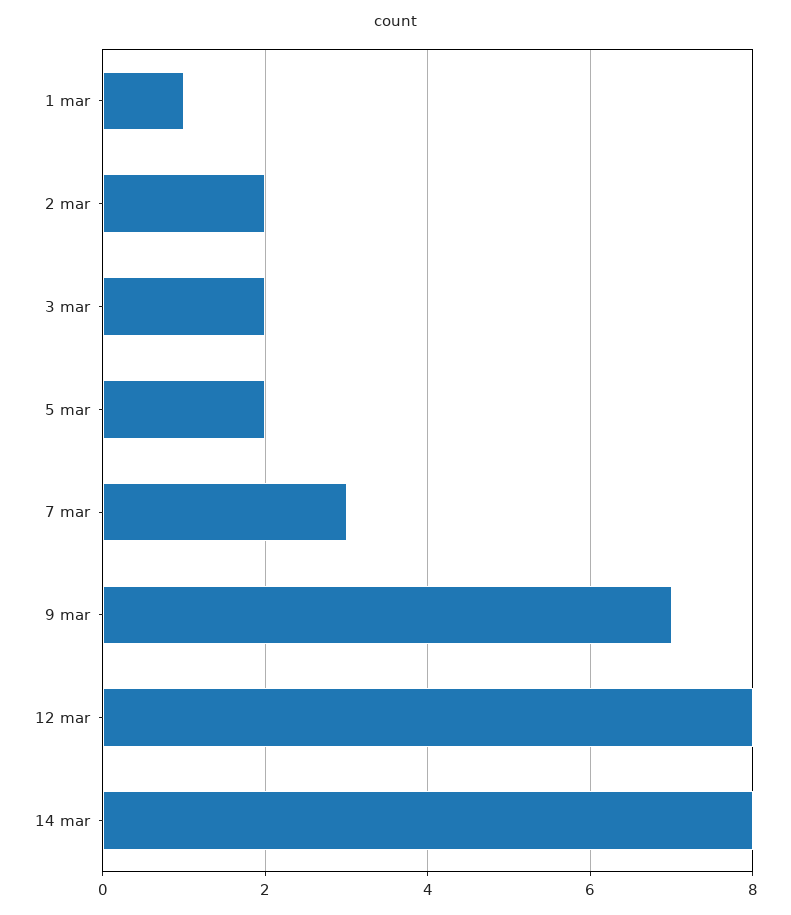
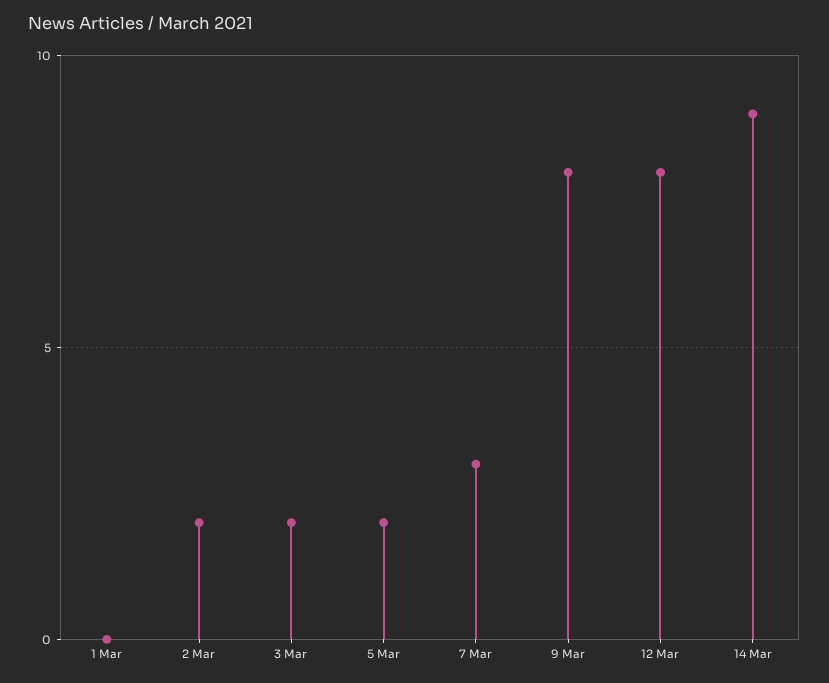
  {
-   "1 mar": 1,
+   "1 mar": 0,
    "2 mar": 2,
    "3 mar": 2,
    "5 mar": 2,
    "7 mar": 3,
-   "9 mar": 7,
+   "9 mar": 8,
    "12 mar": 8,
-   "14 mar": 8
+   "14 mar": 9
  }

